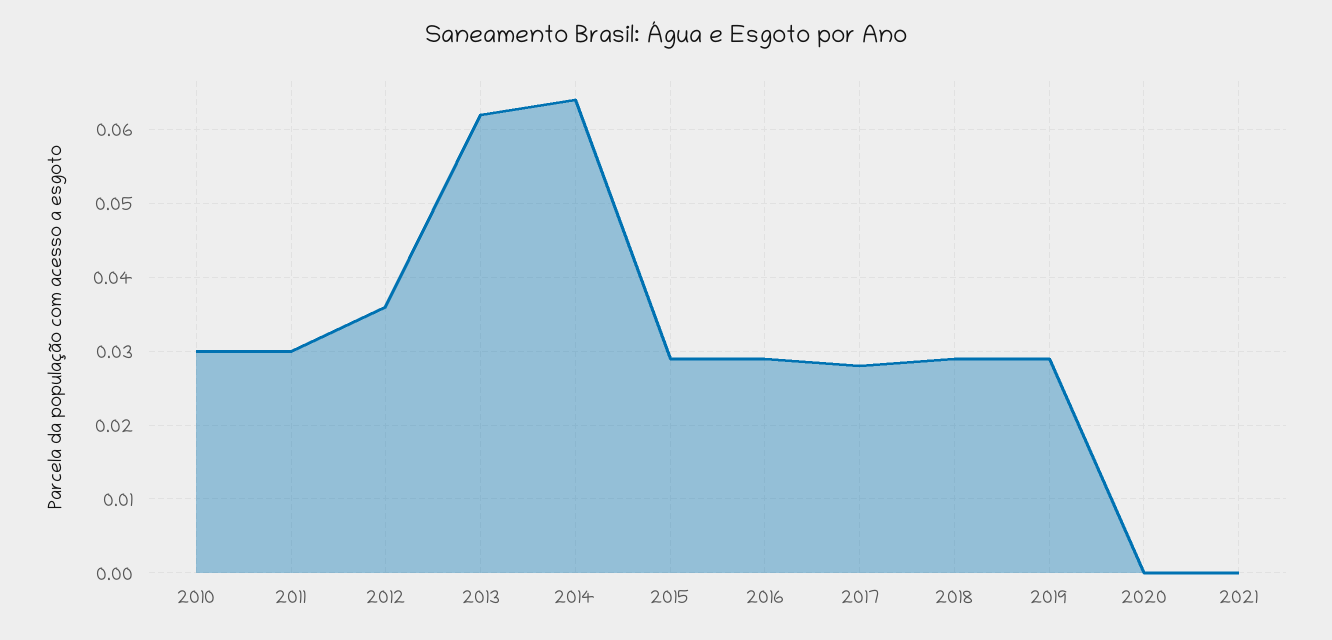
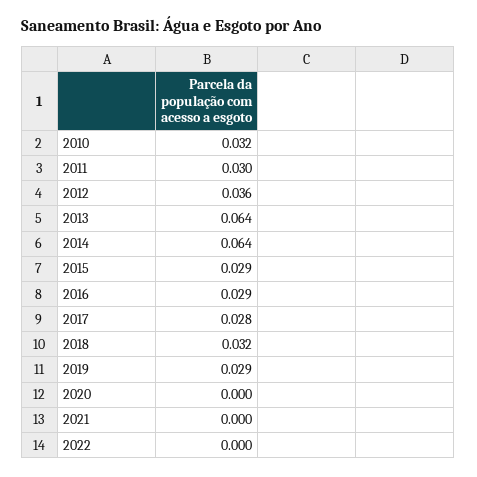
  {
-   "2010": 0.03,
+   "2010": 0.032,
    "2011": 0.03,
    "2012": 0.036,
-   "2013": 0.062,
+   "2013": 0.064,
    "2014": 0.064,
    "2015": 0.029,
    "2016": 0.029,
    "2017": 0.028,
-   "2018": 0.029,
+   "2018": 0.032,
    "2019": 0.029,
    "2020": 0,
-   "2021": 0
+   "2021": 0,
+   "2022": 0
  }

